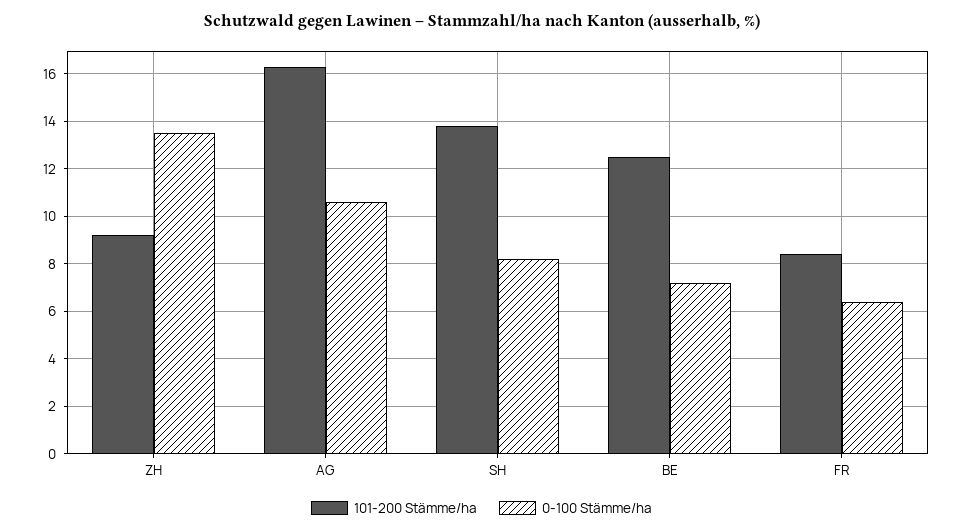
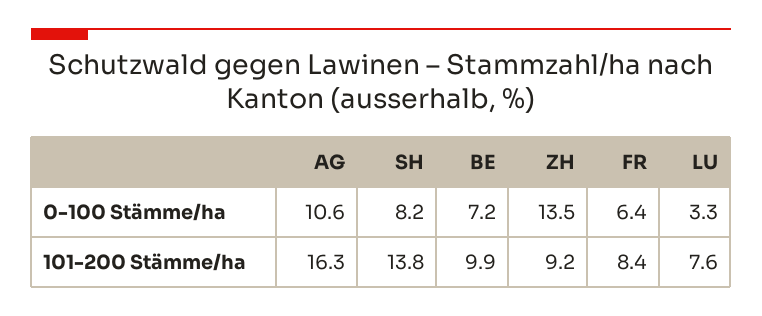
  {
    "101-200 Stämme/ha": {
      "ZH": 9.2,
      "AG": 16.3,
      "SH": 13.8,
-     "BE": 12.5,
+     "BE": 9.9,
-     "FR": 8.4
+     "FR": 8.4,
+     "LU": 7.6
    },
    "0-100 Stämme/ha": {
      "ZH": 13.5,
      "AG": 10.6,
      "SH": 8.2,
      "BE": 7.2,
-     "FR": 6.4
+     "FR": 6.4,
+     "LU": 3.3
    }
  }

